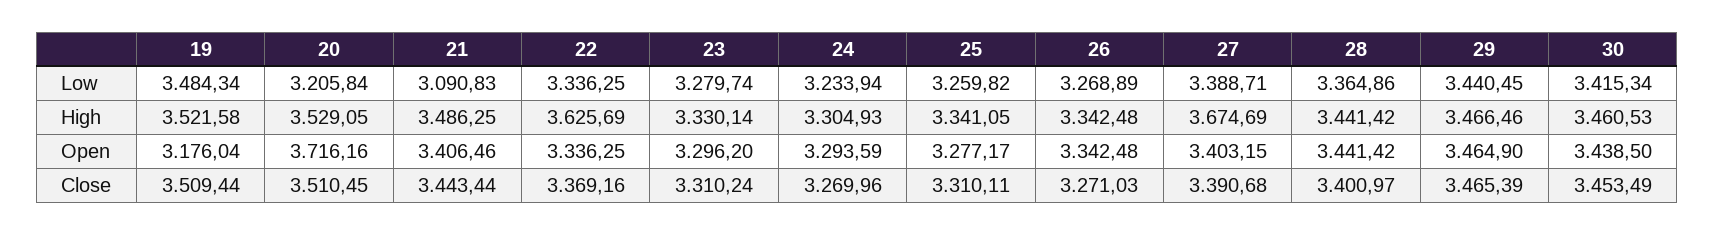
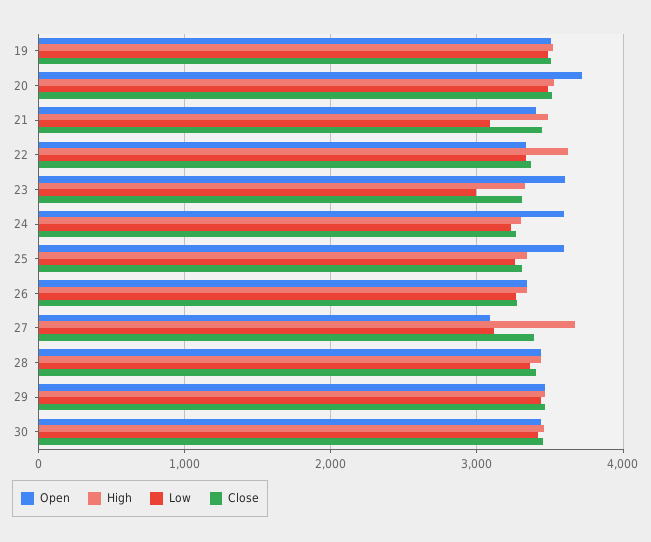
  {
    "Low": {
      "19": 3484.34,
-     "20": 3205.84,
+     "20": 3500,
      "21": 3090.83,
      "22": 3336.25,
-     "23": 3279.74,
+     "23": 3000,
      "24": 3233.94,
      "25": 3259.82,
      "26": 3268.89,
-     "27": 3388.71,
+     "27": 3100,
      "28": 3364.86,
      "29": 3440.45,
      "30": 3415.34
    },
    "High": {
      "19": 3521.58,
      "20": 3529.05,
      "21": 3486.25,
      "22": 3625.69,
      "23": 3330.14,
      "24": 3304.93,
      "25": 3341.05,
      "26": 3342.48,
      "27": 3674.69,
      "28": 3441.42,
      "29": 3466.46,
      "30": 3460.53
    },
    "Open": {
-     "19": 3176.04,
+     "19": 3500,
      "20": 3716.16,
      "21": 3406.46,
      "22": 3336.25,
-     "23": 3296.2,
+     "23": 3600,
-     "24": 3293.59,
+     "24": 3600,
-     "25": 3277.17,
+     "25": 3600,
      "26": 3342.48,
-     "27": 3403.15,
+     "27": 3100,
      "28": 3441.42,
      "29": 3464.9,
      "30": 3438.5
    },
    "Close": {
      "19": 3509.44,
      "20": 3510.45,
      "21": 3443.44,
      "22": 3369.16,
      "23": 3310.24,
      "24": 3269.96,
      "25": 3310.11,
      "26": 3271.03,
      "27": 3390.68,
      "28": 3400.97,
      "29": 3465.39,
      "30": 3453.49
    }
  }

